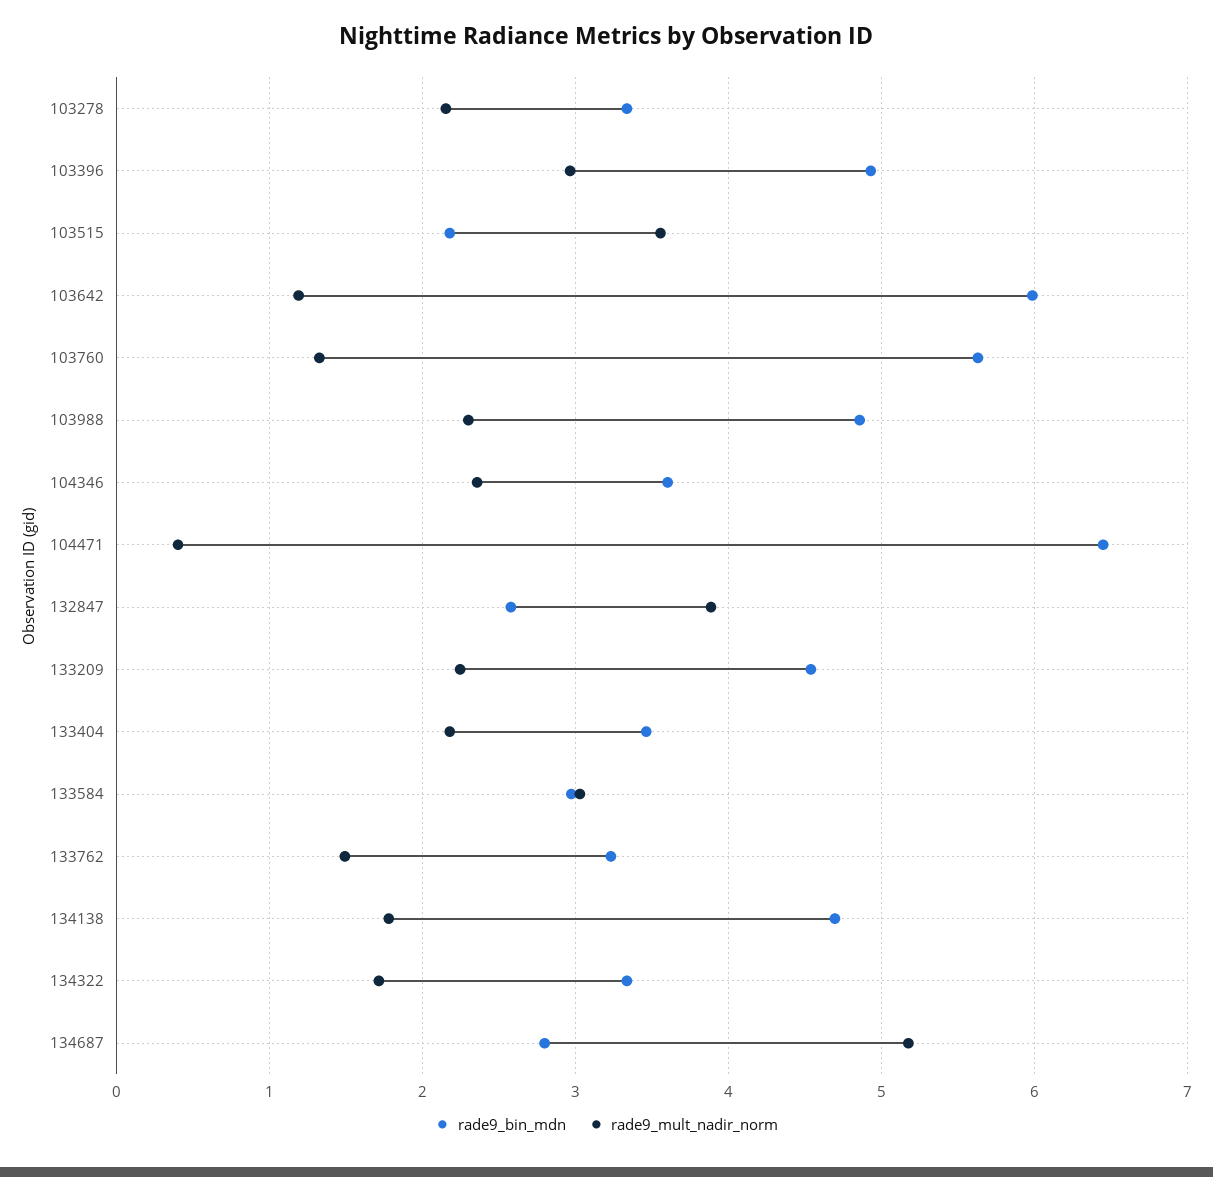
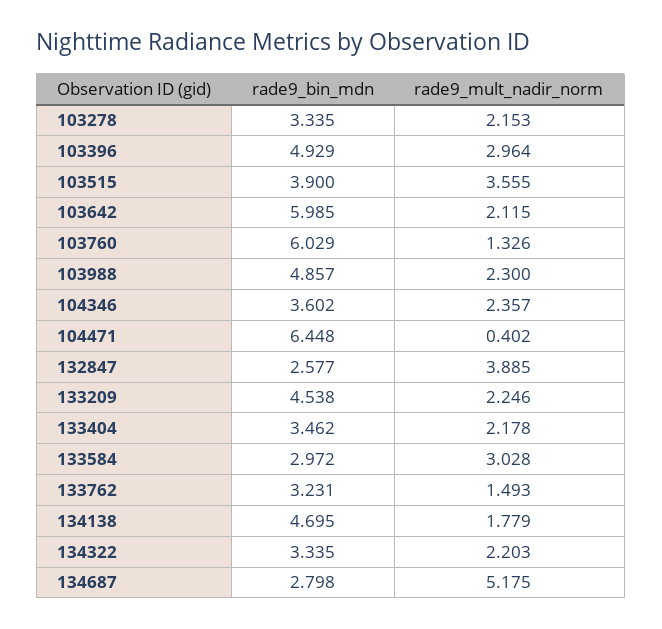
  {
    "rade9_bin_mdn": {
      "103278": 3.335,
      "103396": 4.929,
-     "103515": 2.2,
+     "103515": 3.9,
      "103642": 5.985,
-     "103760": 5.6,
+     "103760": 6.029,
      "103988": 4.857,
      "104346": 3.602,
      "104471": 6.448,
      "132847": 2.577,
      "133209": 4.538,
      "133404": 3.462,
      "133584": 2.972,
      "133762": 3.231,
      "134138": 4.695,
      "134322": 3.335,
      "134687": 2.798
    },
    "rade9_mult_nadir_norm": {
      "103278": 2.153,
      "103396": 2.964,
      "103515": 3.555,
-     "103642": 1.2,
+     "103642": 2.115,
      "103760": 1.326,
      "103988": 2.3,
      "104346": 2.357,
      "104471": 0.402,
      "132847": 3.885,
      "133209": 2.246,
      "133404": 2.178,
      "133584": 3.028,
      "133762": 1.493,
      "134138": 1.779,
-     "134322": 1.7,
+     "134322": 2.203,
      "134687": 5.175
    }
  }

